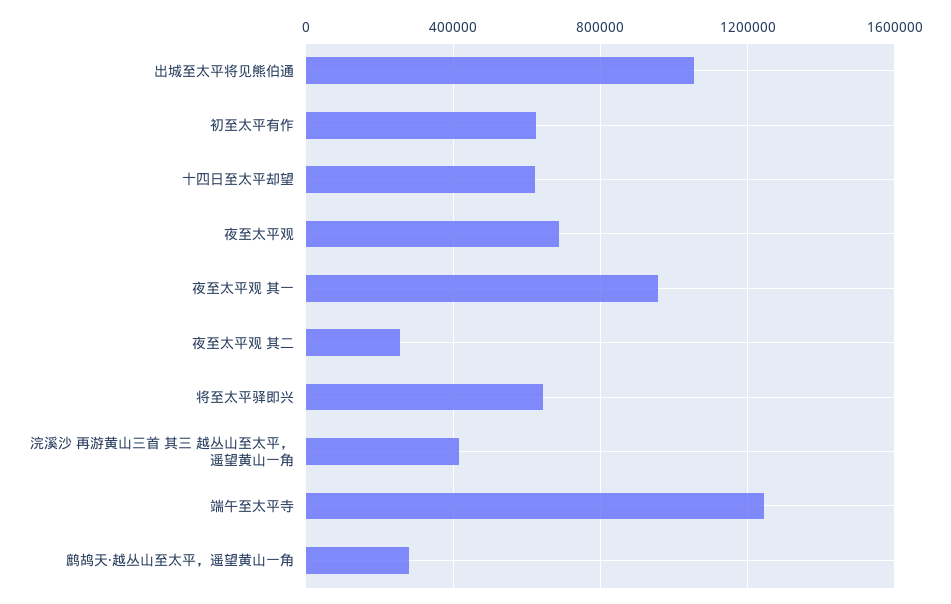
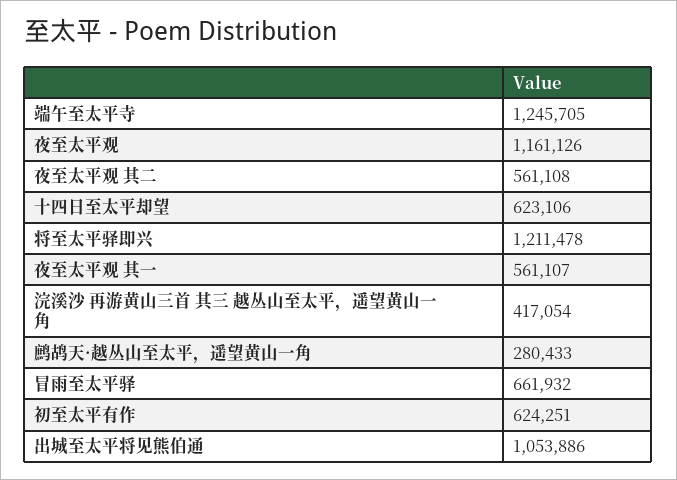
  {
    "出城至太平将见熊伯通": 1053886,
    "初至太平有作": 624251,
    "十四日至太平却望": 623106,
-   "夜至太平观": 700000,
+   "夜至太平观": 1161126,
-   "夜至太平观 其一": 950000,
+   "夜至太平观 其一": 561107,
-   "夜至太平观 其二": 250000,
+   "夜至太平观 其二": 561108,
-   "将至太平驿即兴": 650000,
+   "将至太平驿即兴": 1211478,
    "浣溪沙 再游黄山三首 其三 越丛山至太平，遥望黄山一角": 417054,
    "端午至太平寺": 1245705,
-   "鹧鸪天·越丛山至太平，遥望黄山一角": 280433
+   "鹧鸪天·越丛山至太平，遥望黄山一角": 280433,
+   "冒雨至太平驿": 661932
  }

